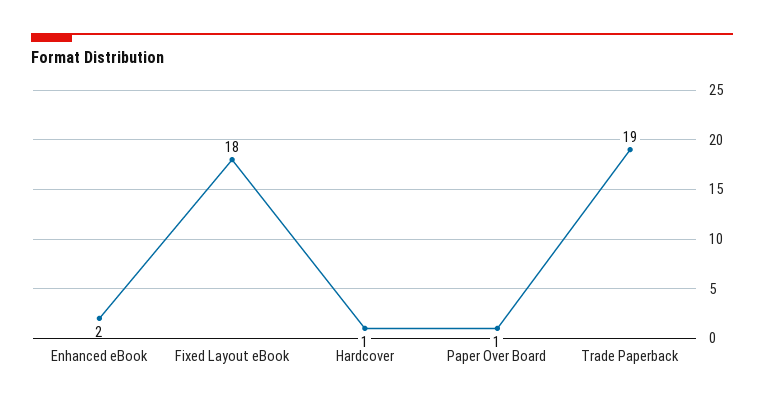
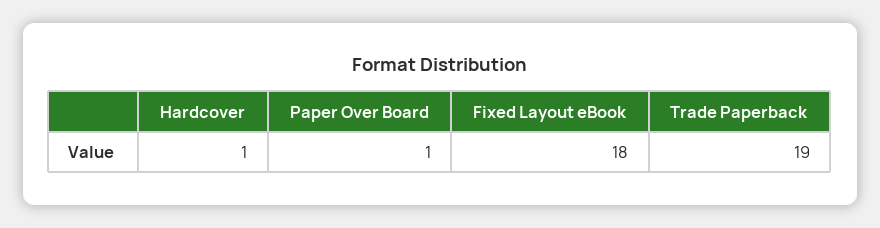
  {
-   "Enhanced eBook": 2,
    "Fixed Layout eBook": 18,
    "Hardcover": 1,
    "Paper Over Board": 1,
    "Trade Paperback": 19
  }

